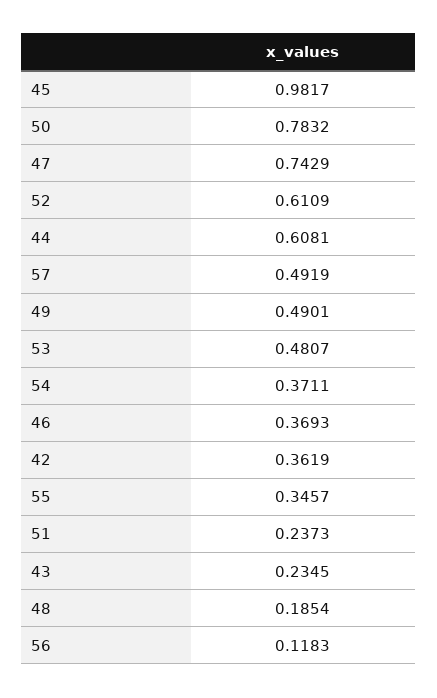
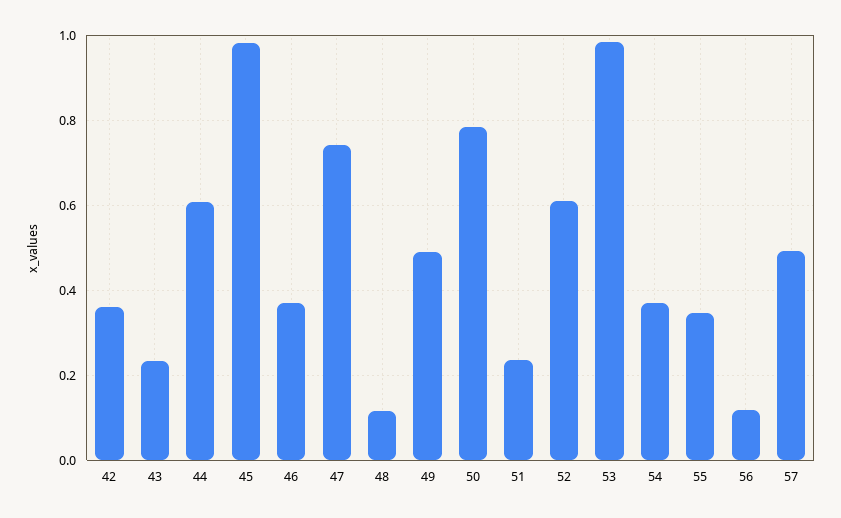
  {
    "45": 0.9817,
    "50": 0.7832,
    "47": 0.7429,
    "52": 0.6109,
    "44": 0.6081,
    "57": 0.4919,
    "49": 0.4901,
-   "53": 0.4807,
+   "53": 0.98,
    "54": 0.3711,
    "46": 0.3693,
    "42": 0.3619,
    "55": 0.3457,
    "51": 0.2373,
    "43": 0.2345,
-   "48": 0.1854,
+   "48": 0.12,
    "56": 0.1183
  }

